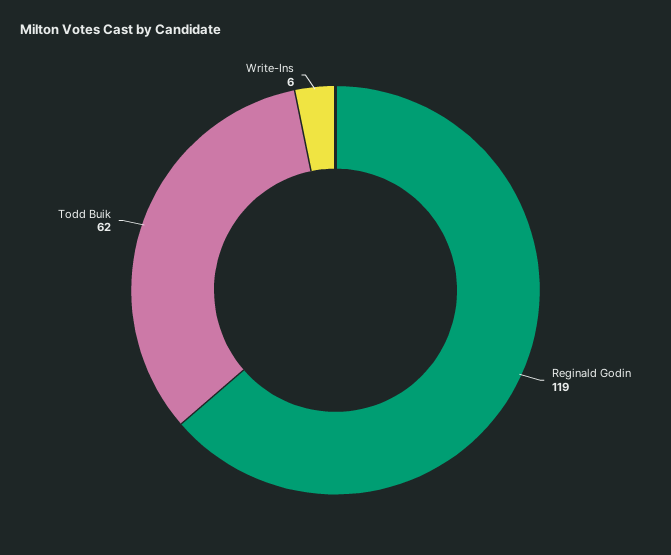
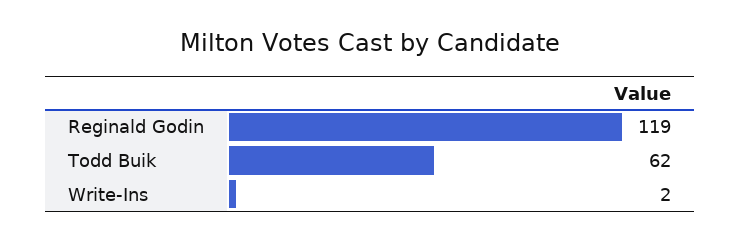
  {
    "Reginald Godin": 119,
    "Todd Buik": 62,
-   "Write-Ins": 6
+   "Write-Ins": 2
  }

